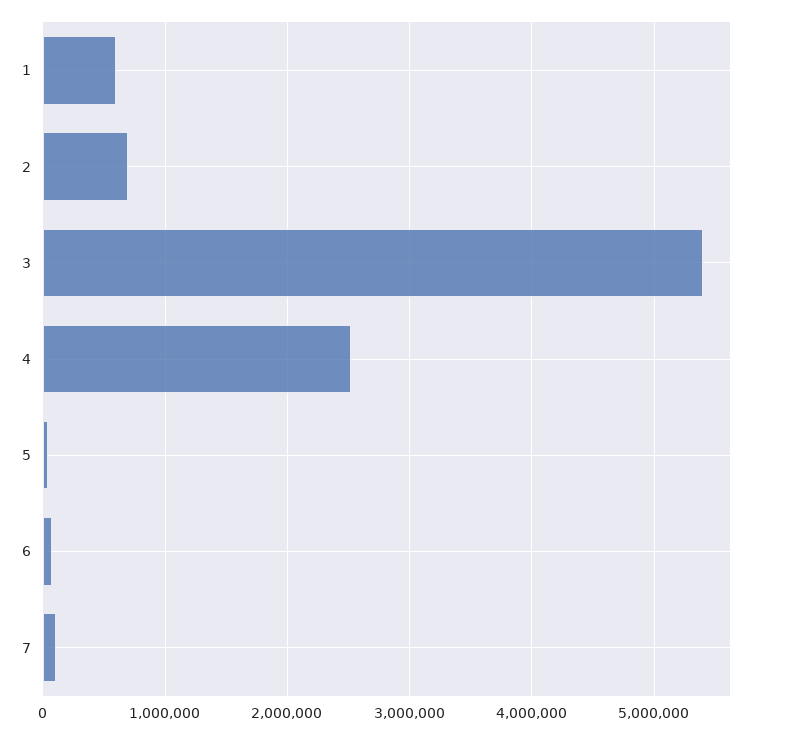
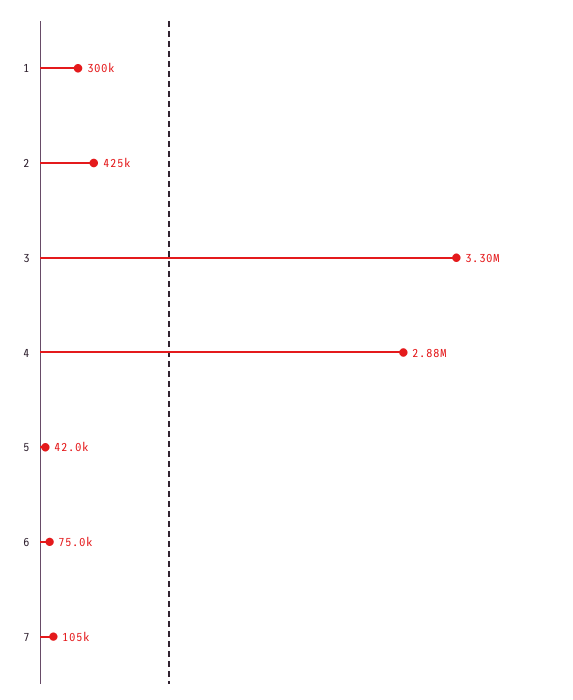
  {
-   "1": 600000,
+   "1": 300000,
-   "2": 700000,
+   "2": 425000,
-   "3": 5400000,
+   "3": 3300000,
-   "4": 2500000,
+   "4": 2880000,
    "5": 42000,
    "6": 75000,
    "7": 105000
  }

